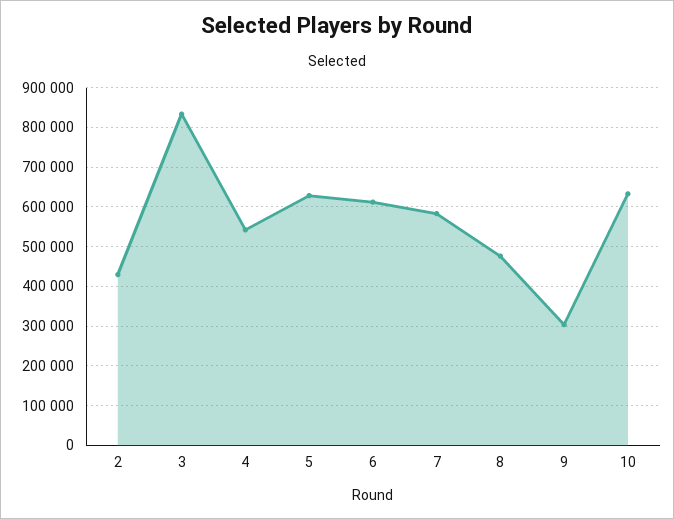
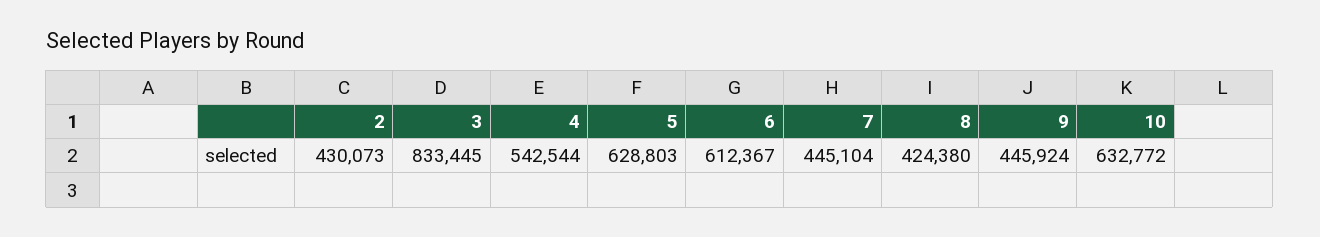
  {
    "2": 430073,
    "3": 833445,
    "4": 542544,
    "5": 628803,
    "6": 612367,
-   "7": 580000,
+   "7": 445104,
-   "8": 480000,
+   "8": 424380,
-   "9": 300000,
+   "9": 445924,
    "10": 632772
  }

